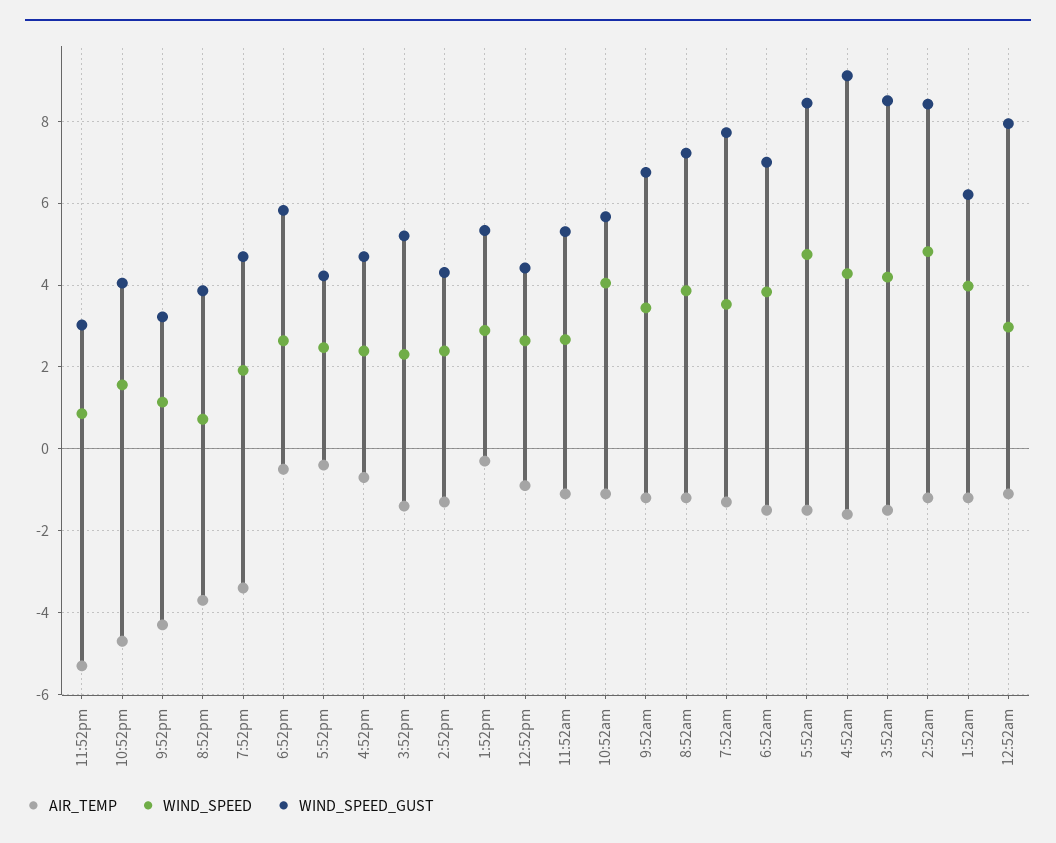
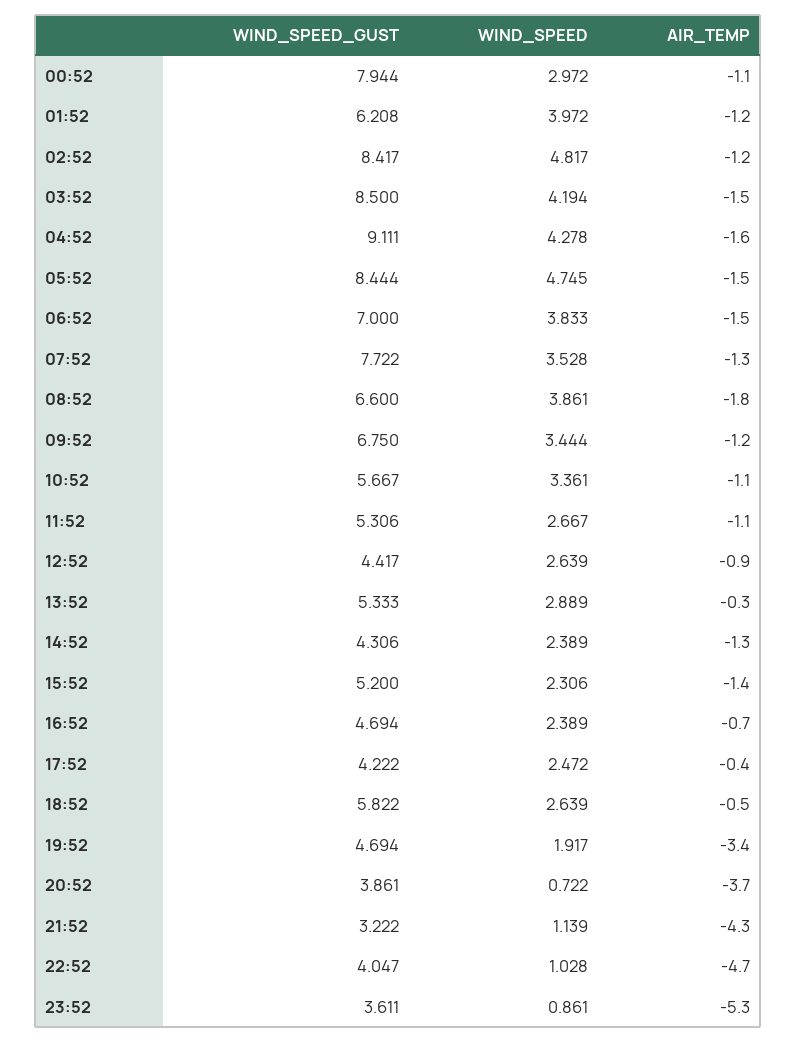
  {
    "AIR_TEMP": {
      "11:52pm": -5.3,
      "10:52pm": -4.7,
      "9:52pm": -4.3,
      "8:52pm": -3.7,
      "7:52pm": -3.4,
      "6:52pm": -0.5,
      "5:52pm": -0.4,
      "4:52pm": -0.7,
      "3:52pm": -1.4,
      "2:52pm": -1.3,
      "1:52pm": -0.3,
      "12:52pm": -0.9,
      "11:52am": -1.1,
      "10:52am": -1.1,
      "9:52am": -1.2,
-     "8:52am": -1.2,
+     "8:52am": -1.8,
      "7:52am": -1.3,
      "6:52am": -1.5,
      "5:52am": -1.5,
      "4:52am": -1.6,
      "3:52am": -1.5,
      "2:52am": -1.2,
      "1:52am": -1.2,
      "12:52am": -1.1
    },
    "WIND_SPEED": {
      "11:52pm": 0.861,
-     "10:52pm": 1.6,
+     "10:52pm": 1.028,
      "9:52pm": 1.139,
      "8:52pm": 0.722,
      "7:52pm": 1.917,
      "6:52pm": 2.639,
      "5:52pm": 2.472,
      "4:52pm": 2.389,
      "3:52pm": 2.306,
      "2:52pm": 2.389,
      "1:52pm": 2.889,
      "12:52pm": 2.639,
      "11:52am": 2.667,
-     "10:52am": 4,
+     "10:52am": 3.361,
      "9:52am": 3.444,
      "8:52am": 3.861,
      "7:52am": 3.528,
      "6:52am": 3.833,
      "5:52am": 4.745,
      "4:52am": 4.278,
      "3:52am": 4.194,
      "2:52am": 4.817,
      "1:52am": 3.972,
      "12:52am": 2.972
    },
    "WIND_SPEED_GUST": {
-     "11:52pm": 3,
+     "11:52pm": 3.611,
      "10:52pm": 4.047,
      "9:52pm": 3.222,
      "8:52pm": 3.861,
      "7:52pm": 4.694,
      "6:52pm": 5.822,
      "5:52pm": 4.222,
      "4:52pm": 4.694,
      "3:52pm": 5.2,
      "2:52pm": 4.306,
      "1:52pm": 5.333,
      "12:52pm": 4.417,
      "11:52am": 5.306,
      "10:52am": 5.667,
      "9:52am": 6.75,
-     "8:52am": 7.2,
+     "8:52am": 6.6,
      "7:52am": 7.722,
      "6:52am": 7,
      "5:52am": 8.444,
      "4:52am": 9.111,
      "3:52am": 8.5,
      "2:52am": 8.417,
      "1:52am": 6.208,
      "12:52am": 7.944
    }
  }

